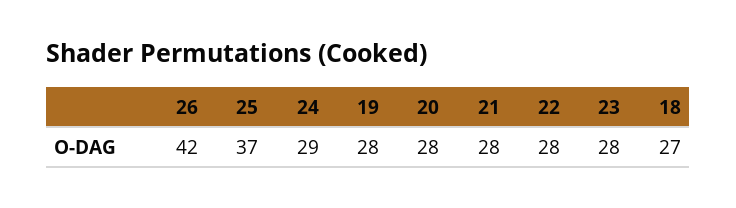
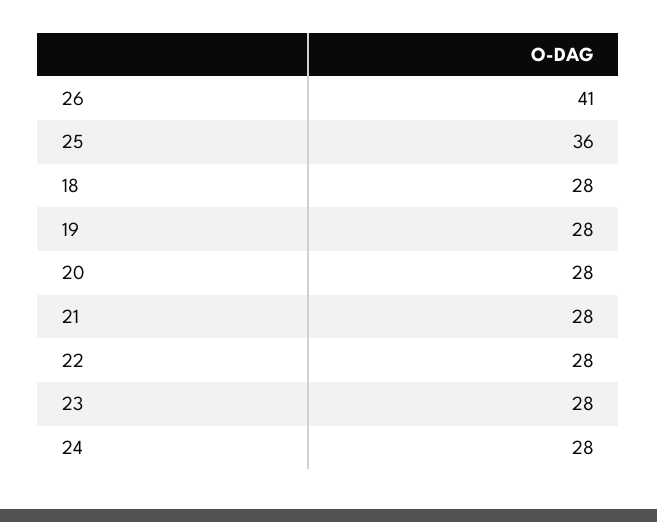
  {
-   "26": 42,
+   "26": 41,
-   "25": 37,
+   "25": 36,
-   "24": 29,
+   "24": 28,
    "19": 28,
    "20": 28,
    "21": 28,
    "22": 28,
    "23": 28,
-   "18": 27
+   "18": 28
  }

